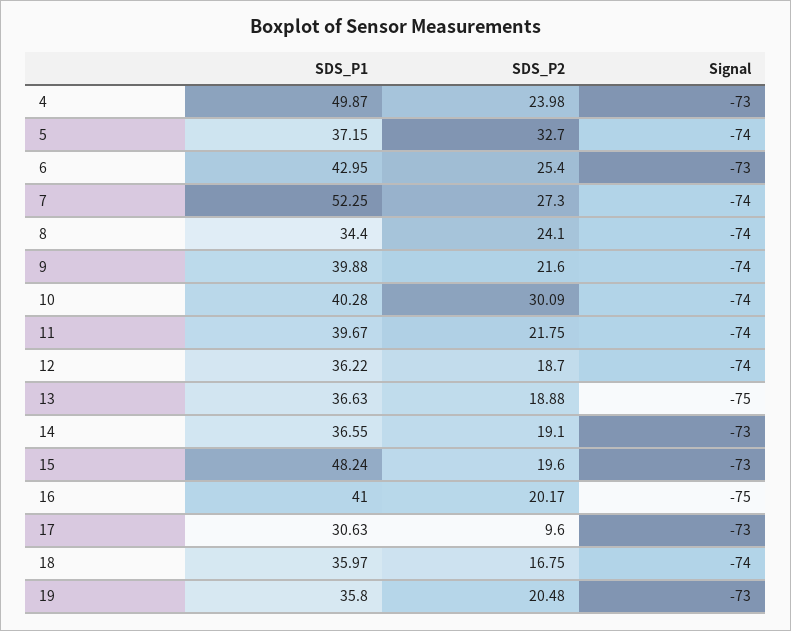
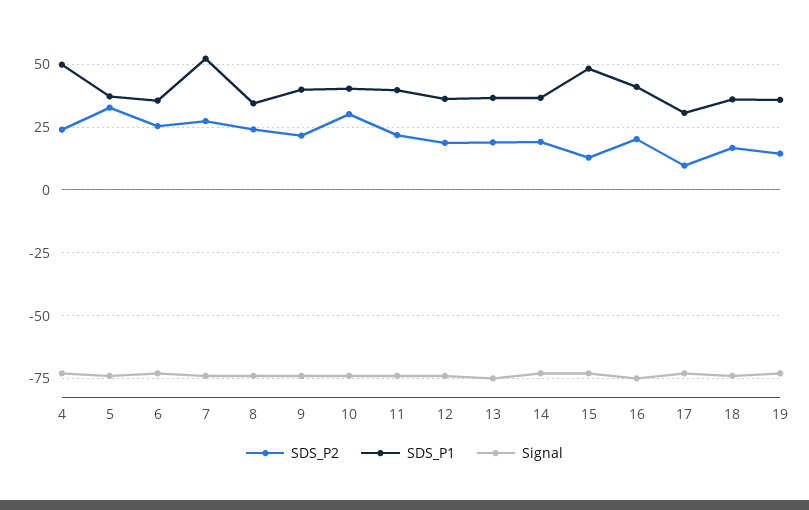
  {
    "SDS_P1": {
      "4": 49.87,
      "5": 37.15,
-     "6": 42.95,
+     "6": 35,
      "7": 52.25,
      "8": 34.4,
      "9": 39.88,
      "10": 40.28,
      "11": 39.67,
      "12": 36.22,
      "13": 36.63,
      "14": 36.55,
      "15": 48.24,
      "16": 41,
      "17": 30.63,
      "18": 35.97,
      "19": 35.8
    },
    "SDS_P2": {
      "4": 23.98,
      "5": 32.7,
      "6": 25.4,
      "7": 27.3,
      "8": 24.1,
      "9": 21.6,
      "10": 30.09,
      "11": 21.75,
      "12": 18.7,
      "13": 18.88,
      "14": 19.1,
-     "15": 19.6,
+     "15": 12.5,
      "16": 20.17,
      "17": 9.6,
      "18": 16.75,
-     "19": 20.48
+     "19": 15
    },
    "Signal": {
      "4": -73,
      "5": -74,
      "6": -73,
      "7": -74,
      "8": -74,
      "9": -74,
      "10": -74,
      "11": -74,
      "12": -74,
      "13": -75,
      "14": -73,
      "15": -73,
      "16": -75,
      "17": -73,
      "18": -74,
      "19": -73
    }
  }

